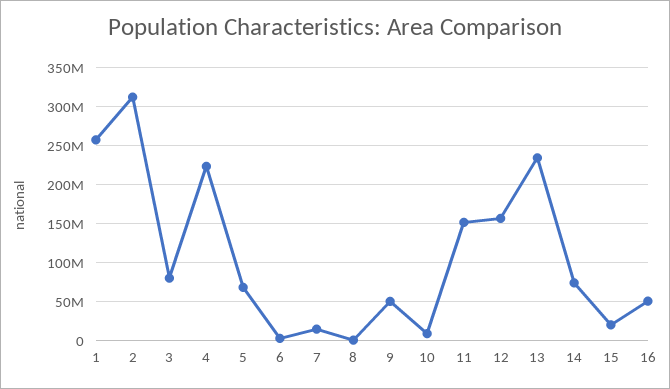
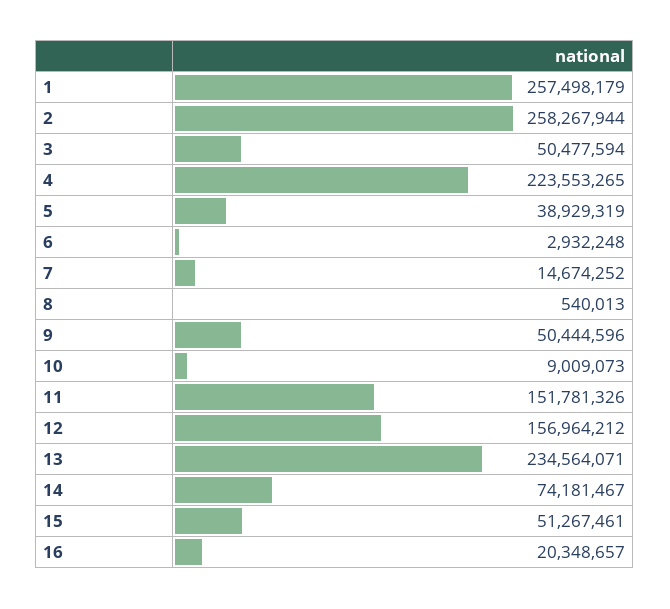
  {
    "1": 257498179,
-   "2": 310000000,
+   "2": 258267944,
-   "3": 80000000,
+   "3": 50477594,
    "4": 223553265,
-   "5": 70000000,
+   "5": 38929319,
    "6": 2932248,
    "7": 14674252,
    "8": 540013,
    "9": 50444596,
    "10": 9009073,
    "11": 151781326,
    "12": 156964212,
    "13": 234564071,
    "14": 74181467,
-   "15": 20000000,
+   "15": 51267461,
-   "16": 50000000
+   "16": 20348657
  }

